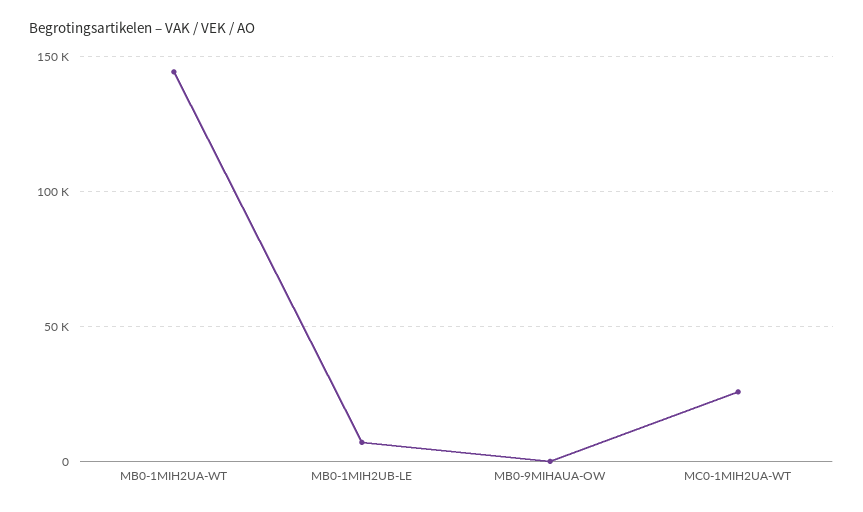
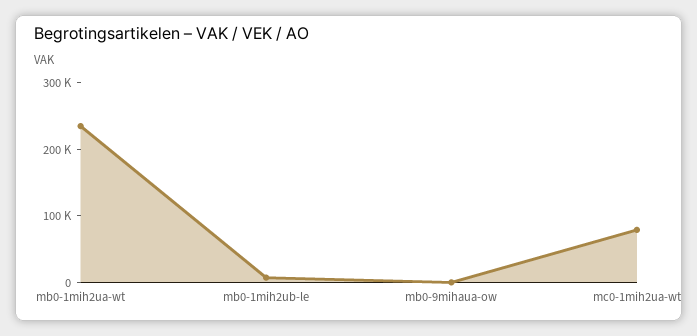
  {
-   "MB0-1MIH2UA-WT": 145000,
+   "MB0-1MIH2UA-WT": 240000,
    "MB0-1MIH2UB-LE": 5000,
    "MB0-9MIHAUA-OW": 0,
-   "MC0-1MIH2UA-WT": 25000
+   "MC0-1MIH2UA-WT": 80000
  }

